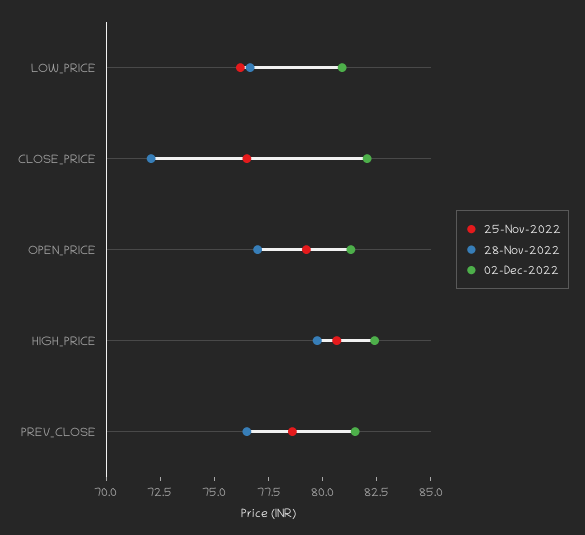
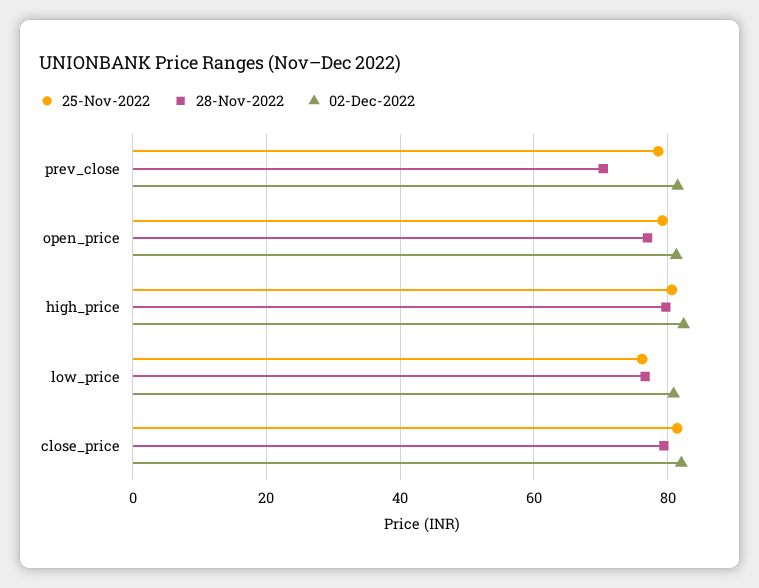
  {
    "25-Nov-2022": {
      "LOW_PRICE": 76,
-     "CLOSE_PRICE": 76.5,
+     "CLOSE_PRICE": 82,
      "OPEN_PRICE": 79.5,
      "HIGH_PRICE": 80.5,
      "PREV_CLOSE": 78.5
    },
    "28-Nov-2022": {
      "LOW_PRICE": 76.5,
-     "CLOSE_PRICE": 72,
+     "CLOSE_PRICE": 80,
      "OPEN_PRICE": 77,
      "HIGH_PRICE": 80,
-     "PREV_CLOSE": 76.5
+     "PREV_CLOSE": 70
    },
    "02-Dec-2022": {
      "LOW_PRICE": 81,
      "CLOSE_PRICE": 82,
      "OPEN_PRICE": 81.5,
      "HIGH_PRICE": 82.5,
      "PREV_CLOSE": 81.5
    }
  }

